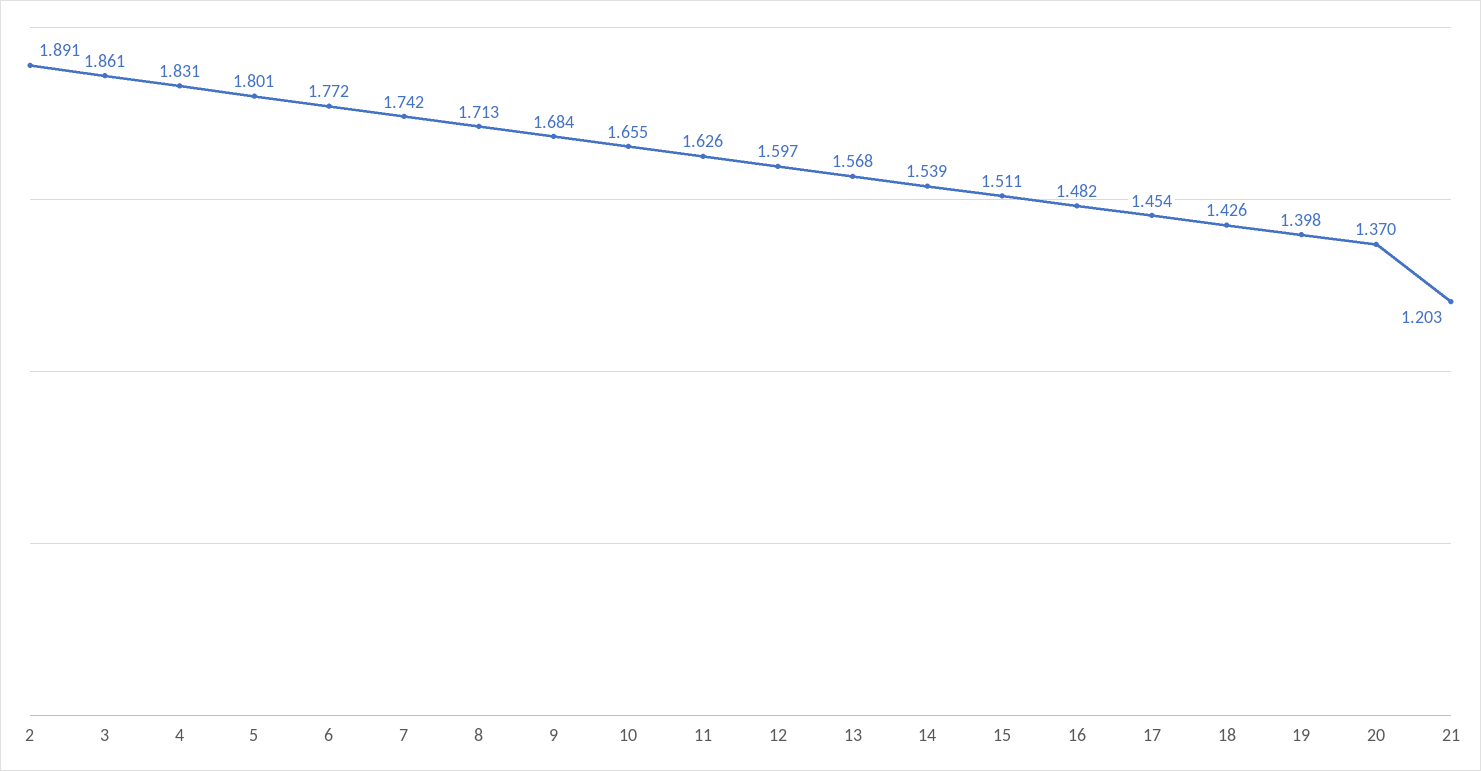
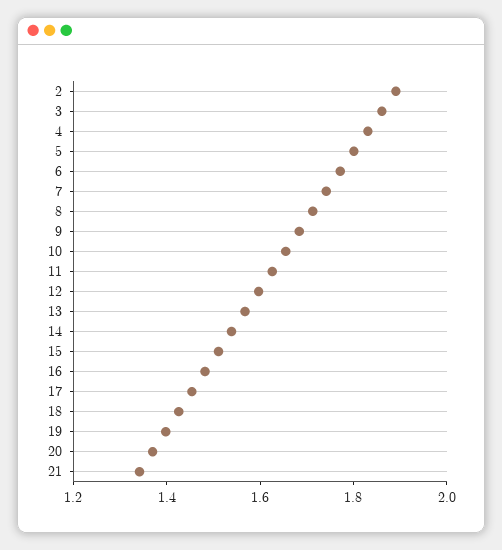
  {
    "2": 1.891,
    "3": 1.861,
    "4": 1.831,
    "5": 1.801,
    "6": 1.772,
    "7": 1.742,
    "8": 1.713,
    "9": 1.684,
    "10": 1.655,
    "11": 1.626,
    "12": 1.597,
    "13": 1.568,
    "14": 1.539,
    "15": 1.511,
    "16": 1.482,
    "17": 1.454,
    "18": 1.426,
    "19": 1.398,
    "20": 1.37,
-   "21": 1.203
+   "21": 1.35
  }

